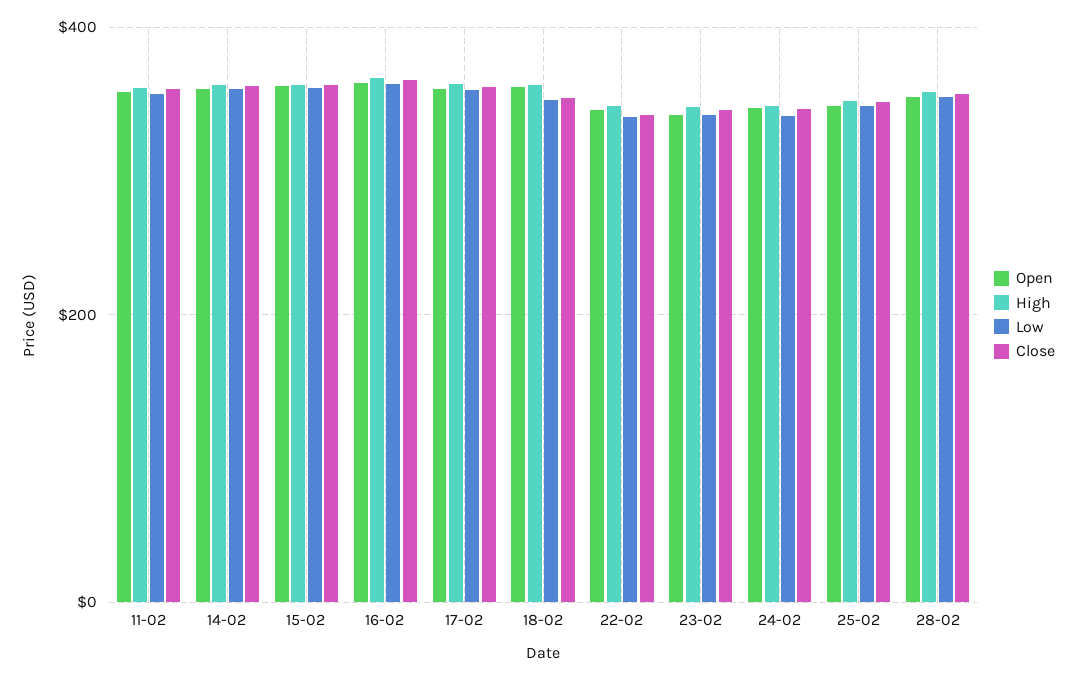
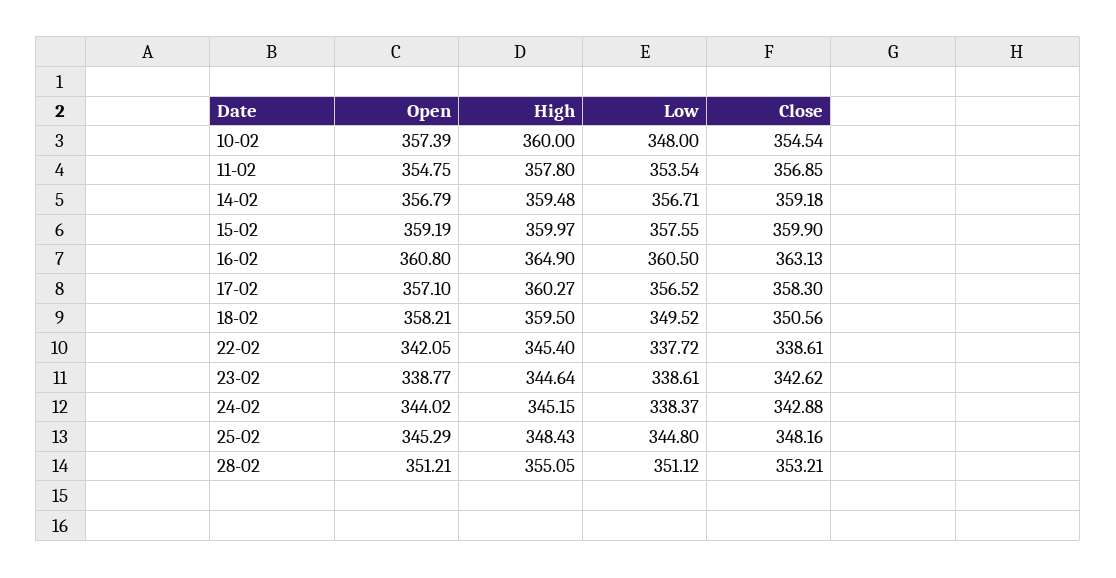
  {
    "Open": {
      "11-02": 354.75,
      "14-02": 356.79,
      "15-02": 359.19,
      "16-02": 360.8,
      "17-02": 357.1,
      "18-02": 358.21,
      "22-02": 342.05,
      "23-02": 338.77,
      "24-02": 344.02,
      "25-02": 345.29,
-     "28-02": 351.21
+     "28-02": 351.21,
+     "10-02": 357.39
    },
    "High": {
      "11-02": 357.8,
      "14-02": 359.48,
      "15-02": 359.97,
      "16-02": 364.9,
      "17-02": 360.27,
      "18-02": 359.5,
      "22-02": 345.4,
      "23-02": 344.64,
      "24-02": 345.15,
      "25-02": 348.43,
-     "28-02": 355.05
+     "28-02": 355.05,
+     "10-02": 360
    },
    "Low": {
      "11-02": 353.54,
      "14-02": 356.71,
      "15-02": 357.55,
      "16-02": 360.5,
      "17-02": 356.52,
      "18-02": 349.52,
      "22-02": 337.72,
      "23-02": 338.61,
      "24-02": 338.37,
      "25-02": 344.8,
-     "28-02": 351.12
+     "28-02": 351.12,
+     "10-02": 348
    },
    "Close": {
      "11-02": 356.85,
      "14-02": 359.18,
      "15-02": 359.9,
      "16-02": 363.13,
      "17-02": 358.3,
      "18-02": 350.56,
      "22-02": 338.61,
      "23-02": 342.62,
      "24-02": 342.88,
      "25-02": 348.16,
-     "28-02": 353.21
+     "28-02": 353.21,
+     "10-02": 354.54
    }
  }

